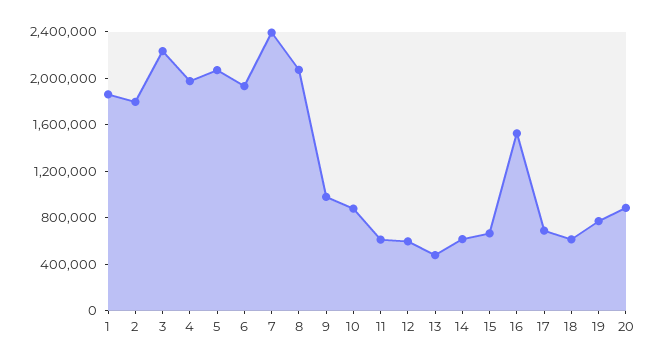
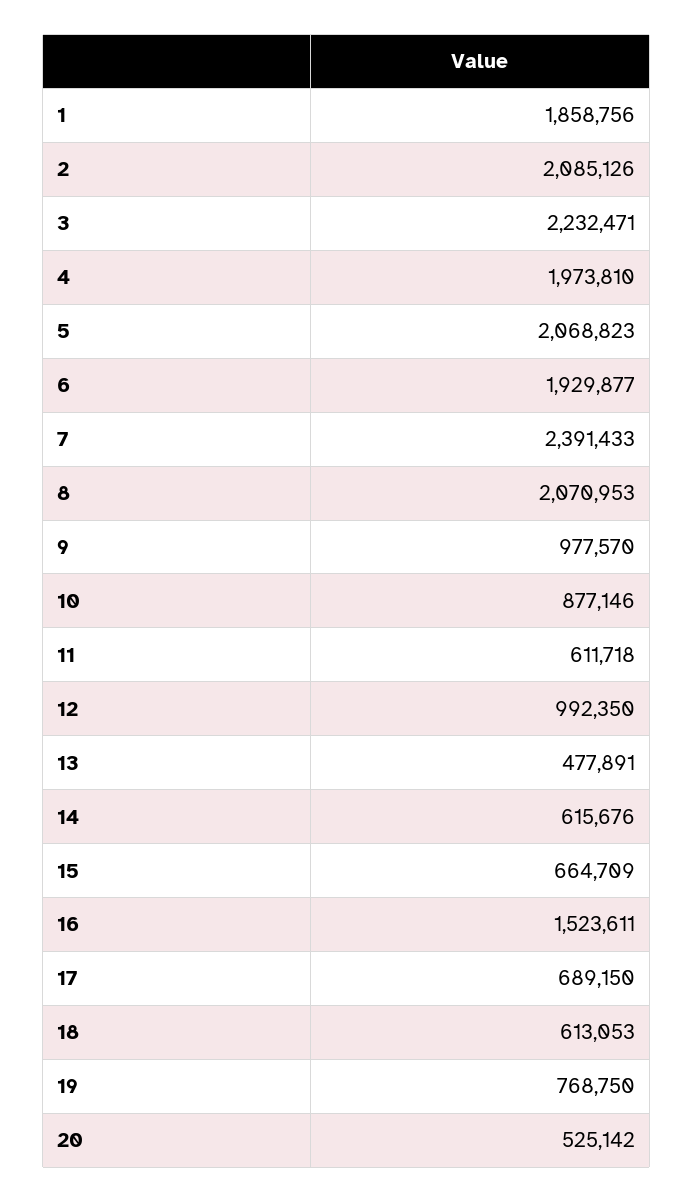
  {
    "1": 1858756,
-   "2": 1800000,
+   "2": 2085126,
    "3": 2232471,
    "4": 1973810,
    "5": 2068823,
    "6": 1929877,
    "7": 2391433,
    "8": 2070953,
    "9": 977570,
    "10": 877146,
    "11": 611718,
-   "12": 600000,
+   "12": 992350,
    "13": 477891,
    "14": 615676,
    "15": 664709,
    "16": 1523611,
    "17": 689150,
    "18": 613053,
    "19": 768750,
-   "20": 900000
+   "20": 525142
  }

